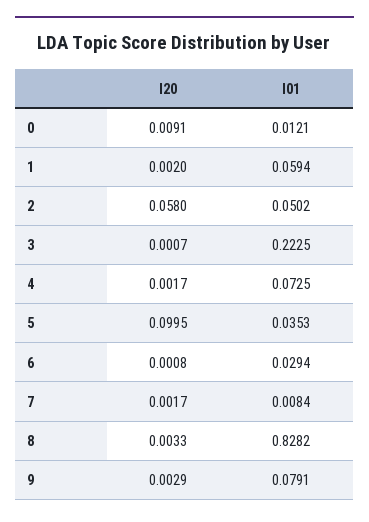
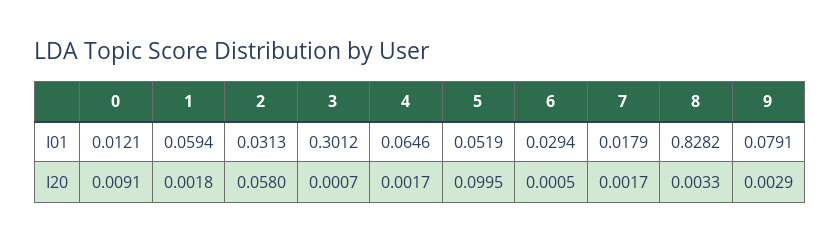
  {
    "I20": {
      "0": 0.0091,
-     "1": 0.002,
+     "1": 0.0018,
      "2": 0.058,
      "3": 0.0007,
      "4": 0.0017,
      "5": 0.0995,
-     "6": 0.0008,
+     "6": 0.0005,
      "7": 0.0017,
      "8": 0.0033,
      "9": 0.0029
    },
    "I01": {
      "0": 0.0121,
      "1": 0.0594,
-     "2": 0.0502,
+     "2": 0.0313,
-     "3": 0.2225,
+     "3": 0.3012,
-     "4": 0.0725,
+     "4": 0.0646,
-     "5": 0.0353,
+     "5": 0.0519,
      "6": 0.0294,
-     "7": 0.0084,
+     "7": 0.0179,
      "8": 0.8282,
      "9": 0.0791
    }
  }

